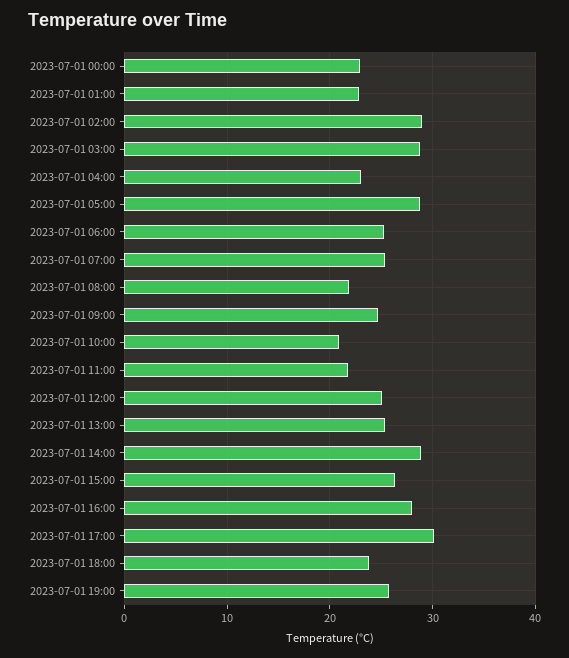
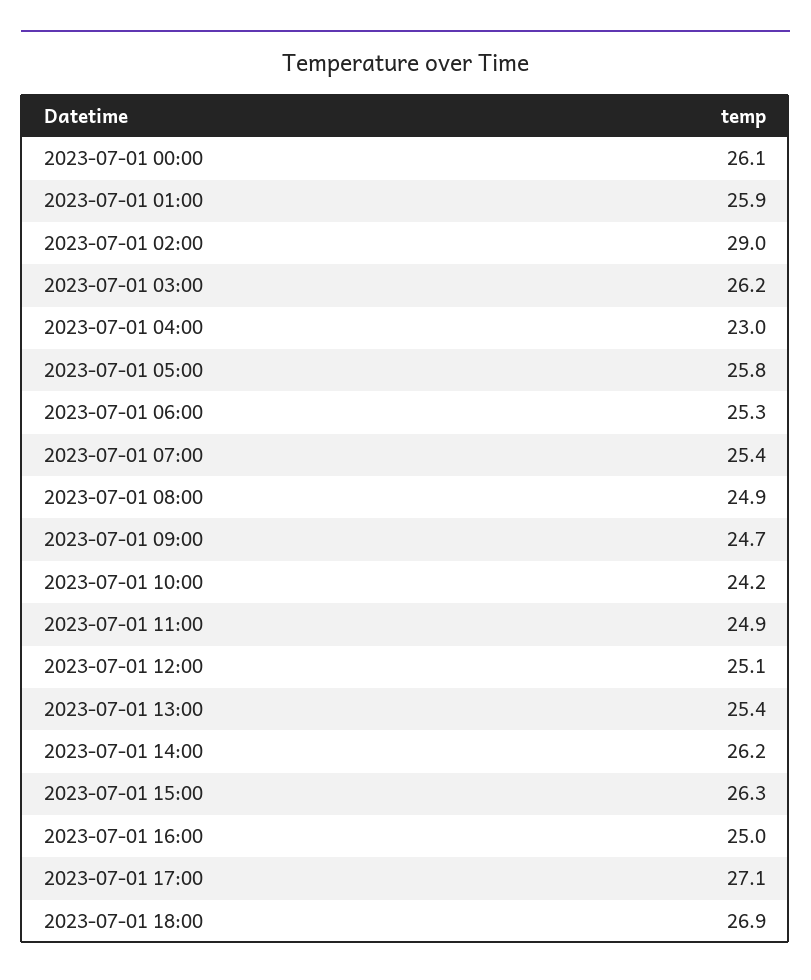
  {
-   "2023-07-01 00:00": 23,
+   "2023-07-01 00:00": 26.1,
-   "2023-07-01 01:00": 23,
+   "2023-07-01 01:00": 25.9,
    "2023-07-01 02:00": 29,
-   "2023-07-01 03:00": 29,
+   "2023-07-01 03:00": 26.2,
    "2023-07-01 04:00": 23,
-   "2023-07-01 05:00": 29,
+   "2023-07-01 05:00": 25.8,
    "2023-07-01 06:00": 25.3,
    "2023-07-01 07:00": 25.4,
-   "2023-07-01 08:00": 22,
+   "2023-07-01 08:00": 24.9,
    "2023-07-01 09:00": 24.7,
-   "2023-07-01 10:00": 21,
+   "2023-07-01 10:00": 24.2,
-   "2023-07-01 11:00": 22,
+   "2023-07-01 11:00": 24.9,
    "2023-07-01 12:00": 25.1,
    "2023-07-01 13:00": 25.4,
-   "2023-07-01 14:00": 29,
+   "2023-07-01 14:00": 26.2,
    "2023-07-01 15:00": 26.3,
-   "2023-07-01 16:00": 28,
+   "2023-07-01 16:00": 25,
-   "2023-07-01 17:00": 30,
+   "2023-07-01 17:00": 27.1,
-   "2023-07-01 18:00": 24,
+   "2023-07-01 18:00": 26.9
-   "2023-07-01 19:00": 26
  }

